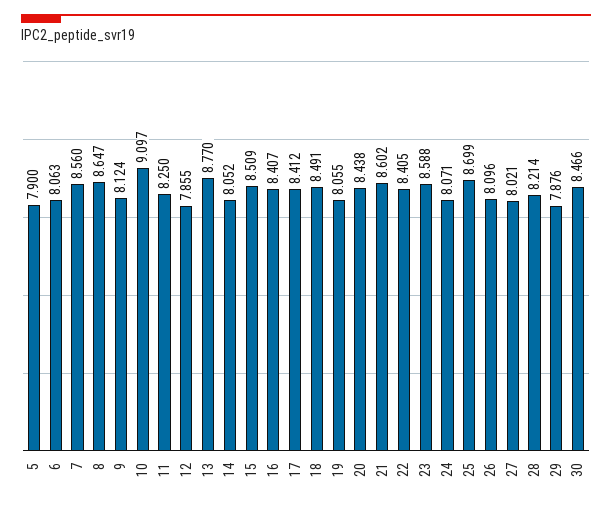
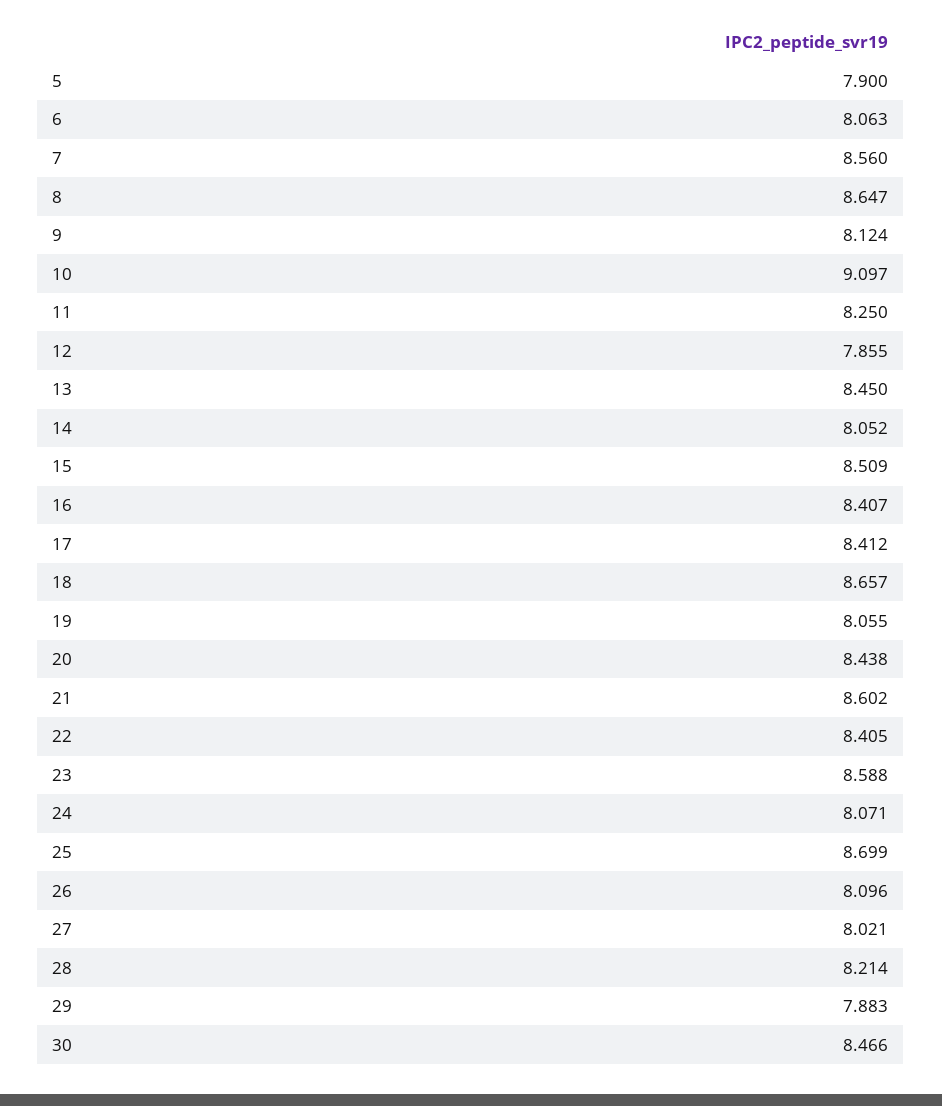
  {
    "5": 7.9,
    "6": 8.063,
    "7": 8.56,
    "8": 8.647,
    "9": 8.124,
    "10": 9.097,
    "11": 8.25,
    "12": 7.855,
-   "13": 8.77,
+   "13": 8.45,
    "14": 8.052,
    "15": 8.509,
    "16": 8.407,
    "17": 8.412,
-   "18": 8.491,
+   "18": 8.657,
    "19": 8.055,
    "20": 8.438,
    "21": 8.602,
    "22": 8.405,
    "23": 8.588,
    "24": 8.071,
    "25": 8.699,
    "26": 8.096,
    "27": 8.021,
    "28": 8.214,
-   "29": 7.876,
+   "29": 7.883,
    "30": 8.466
  }

